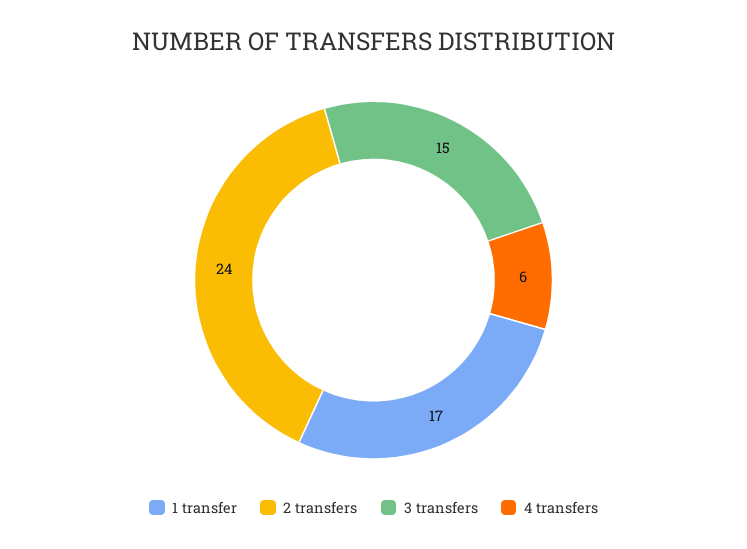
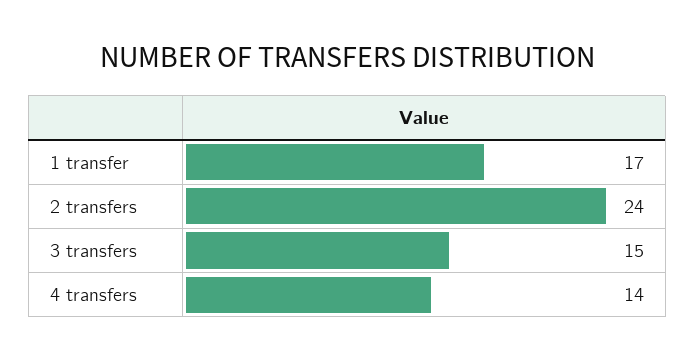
  {
    "1 transfer": 17,
    "2 transfers": 24,
    "3 transfers": 15,
-   "4 transfers": 6
+   "4 transfers": 14
  }

